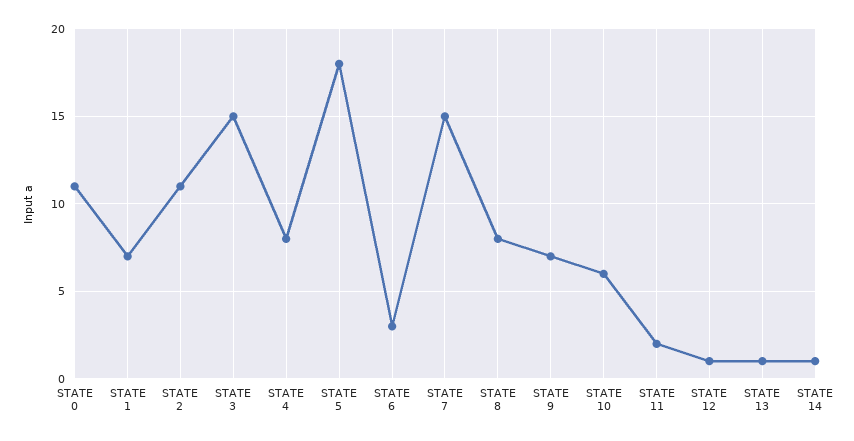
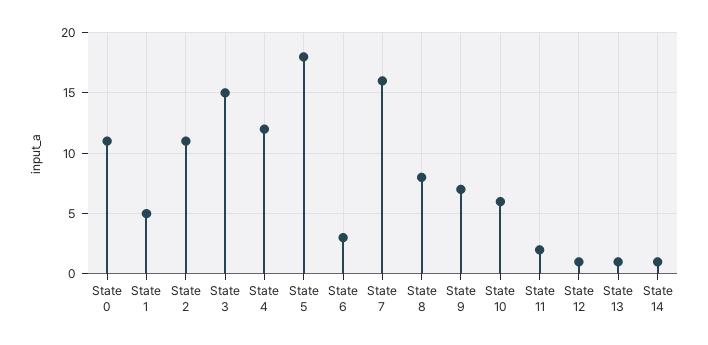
  {
    "STATE 0": 11,
-   "STATE 1": 7,
+   "STATE 1": 5,
    "STATE 2": 11,
    "STATE 3": 15,
-   "STATE 4": 8,
+   "STATE 4": 12,
    "STATE 5": 18,
    "STATE 6": 3,
-   "STATE 7": 15,
+   "STATE 7": 16,
    "STATE 8": 8,
    "STATE 9": 7,
    "STATE 10": 6,
    "STATE 11": 2,
    "STATE 12": 1,
    "STATE 13": 1,
    "STATE 14": 1
  }

